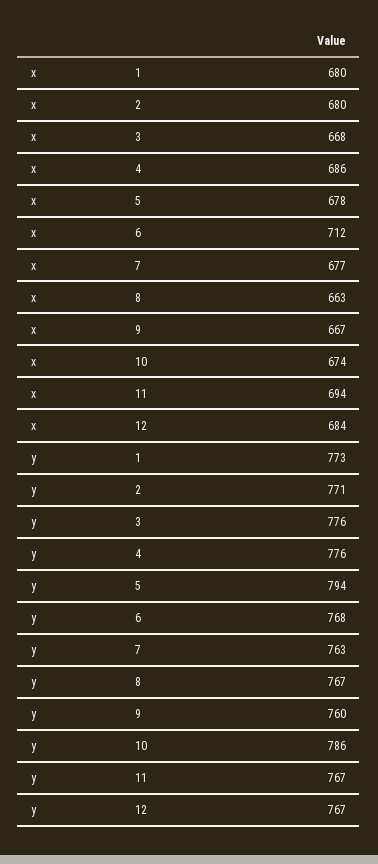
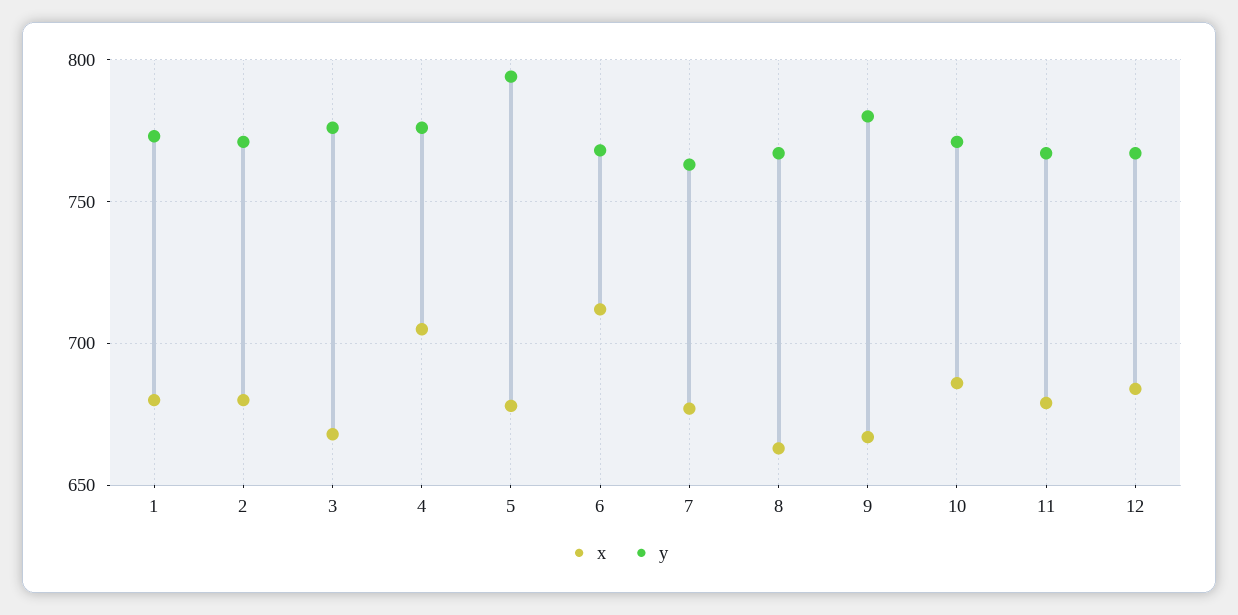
  {
    "x": {
      "1": 680,
      "2": 680,
      "3": 668,
-     "4": 686,
+     "4": 705,
      "5": 678,
      "6": 712,
      "7": 677,
      "8": 663,
      "9": 667,
-     "10": 674,
+     "10": 685,
-     "11": 694,
+     "11": 680,
      "12": 684
    },
    "y": {
      "1": 773,
      "2": 771,
      "3": 776,
      "4": 776,
      "5": 794,
      "6": 768,
      "7": 763,
      "8": 767,
-     "9": 760,
+     "9": 780,
-     "10": 786,
+     "10": 770,
      "11": 767,
      "12": 767
    }
  }

